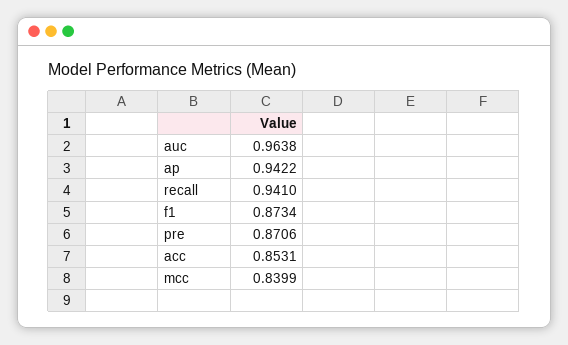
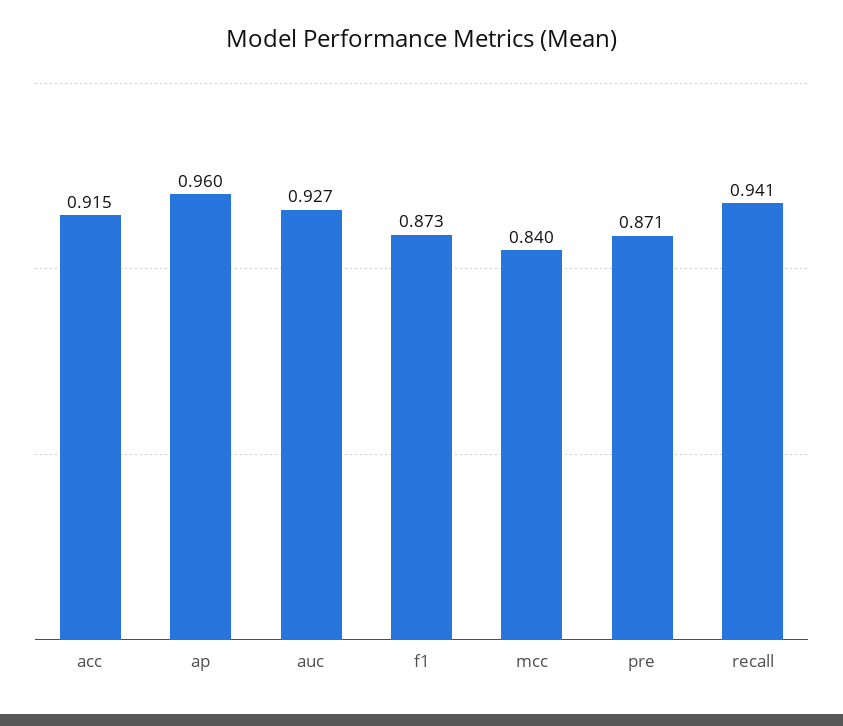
  {
-   "auc": 0.9638,
+   "auc": 0.927,
-   "ap": 0.9422,
+   "ap": 0.96,
    "recall": 0.941,
    "f1": 0.8734,
    "pre": 0.8706,
-   "acc": 0.8531,
+   "acc": 0.915,
    "mcc": 0.8399
  }

